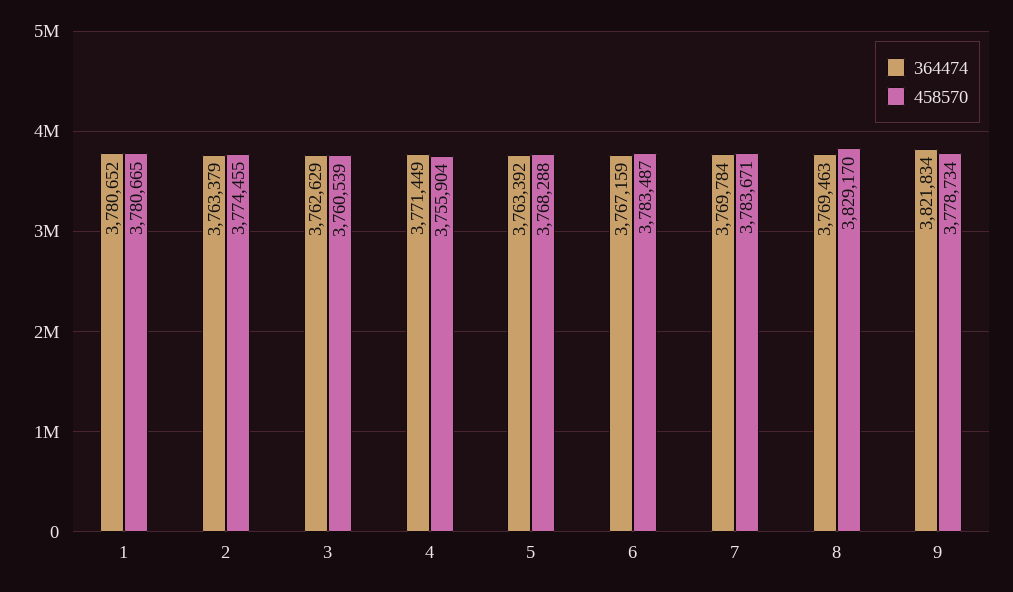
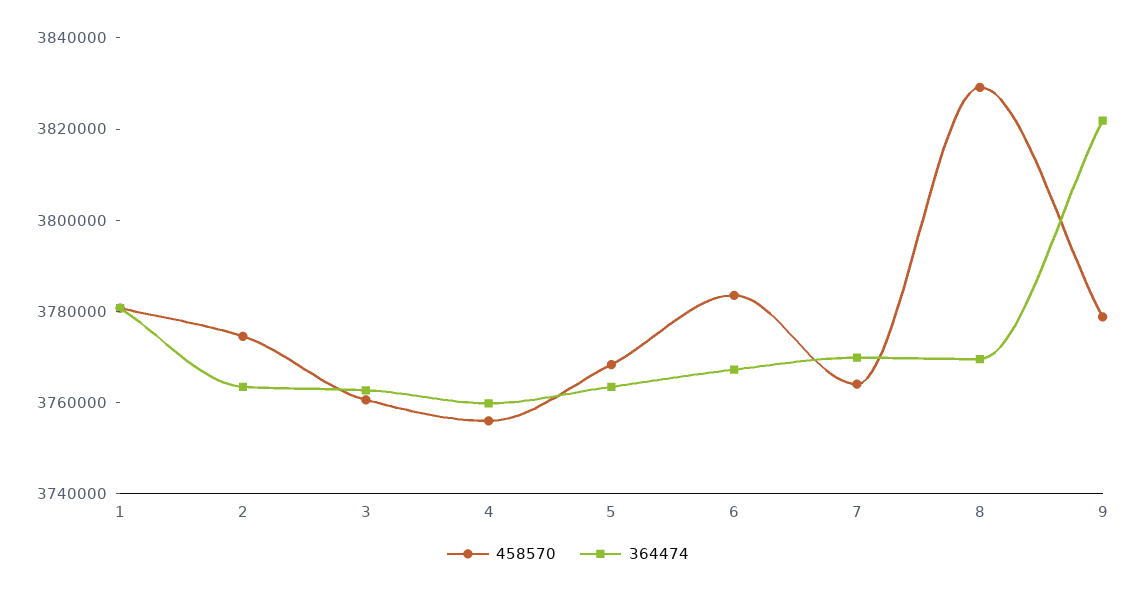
  {
    "364474": {
      "1": 3780652,
      "2": 3763379,
      "3": 3762629,
-     "4": 3771449,
+     "4": 3760000,
      "5": 3763392,
      "6": 3767159,
      "7": 3769784,
      "8": 3769463,
      "9": 3821834
    },
    "458570": {
      "1": 3780665,
      "2": 3774455,
      "3": 3760539,
      "4": 3755904,
      "5": 3768288,
      "6": 3783487,
-     "7": 3783671,
+     "7": 3765000,
      "8": 3829170,
      "9": 3778734
    }
  }

